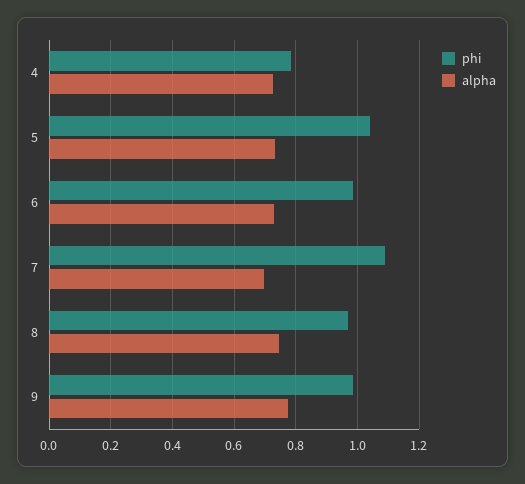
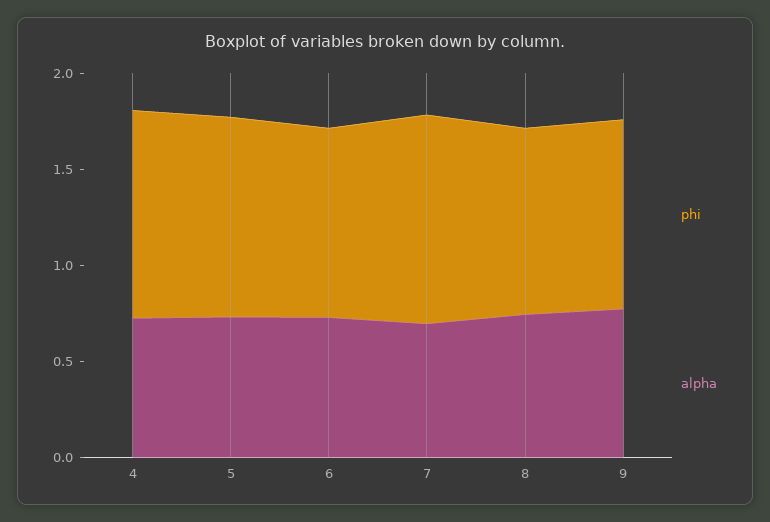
  {
    "phi": {
-     "4": 0.78,
+     "4": 1.1,
      "5": 1.04,
      "6": 0.98,
      "7": 1.08,
      "8": 0.98,
      "9": 0.98
    },
    "alpha": {
      "4": 0.72,
      "5": 0.74,
      "6": 0.72,
      "7": 0.7,
      "8": 0.74,
      "9": 0.78
    }
  }

